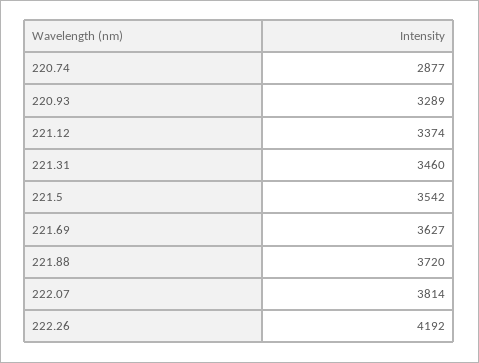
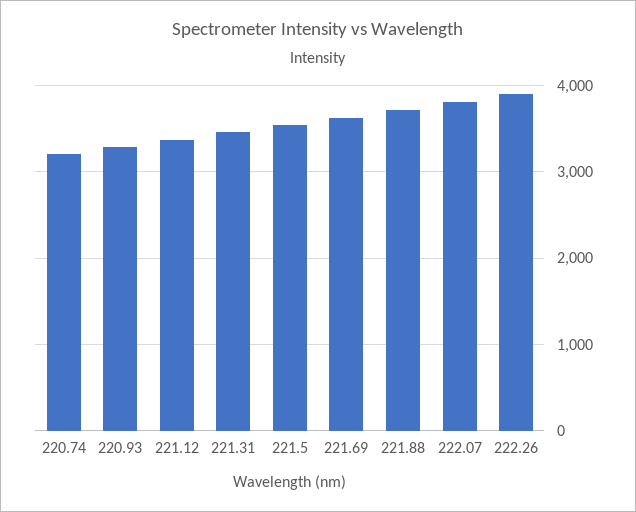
  {
-   "220.74": 2877,
+   "220.74": 3200,
    "220.93": 3289,
    "221.12": 3374,
    "221.31": 3460,
    "221.5": 3542,
    "221.69": 3627,
    "221.88": 3720,
    "222.07": 3814,
-   "222.26": 4192
+   "222.26": 3900
  }

